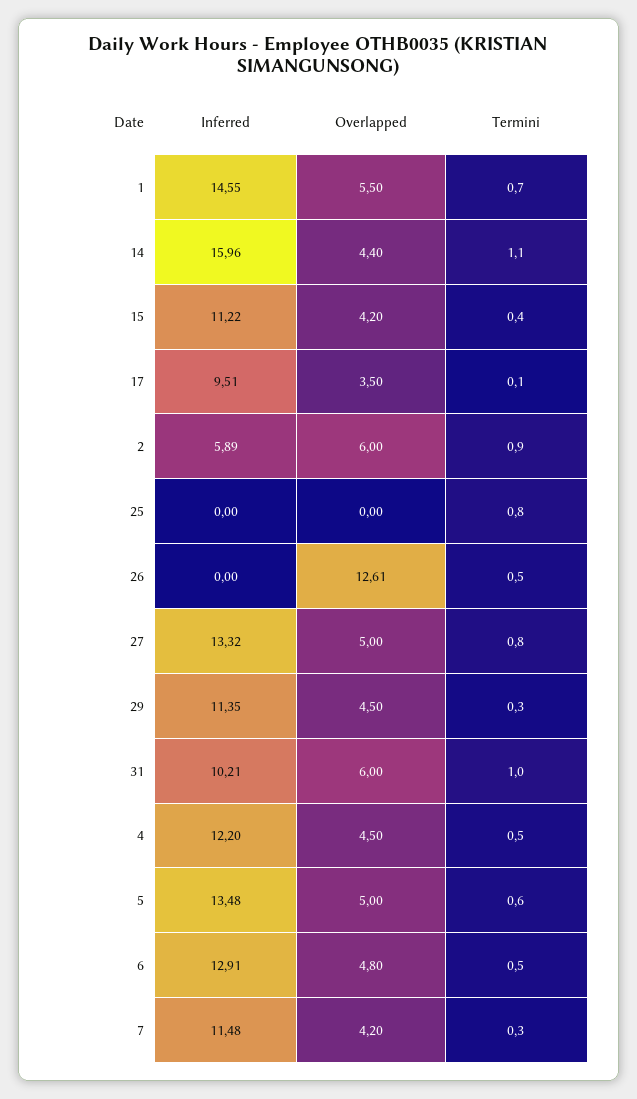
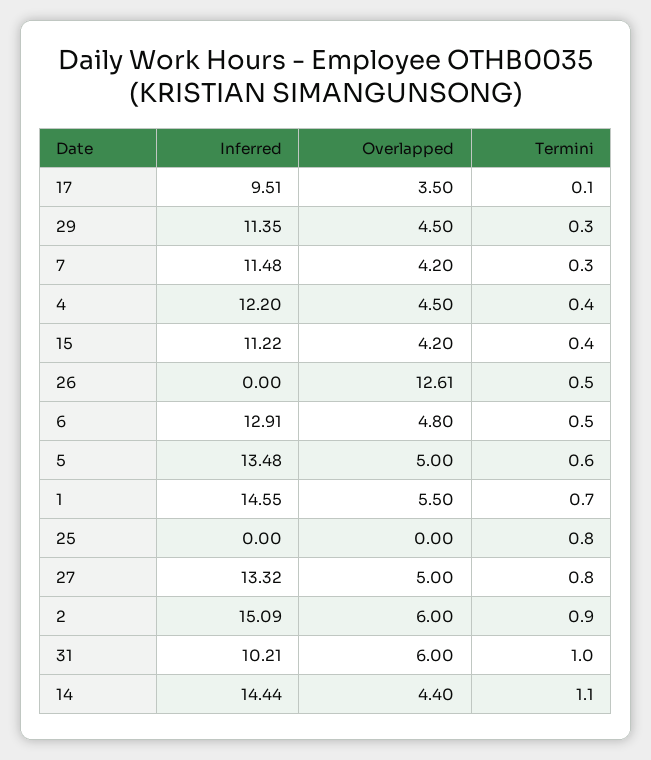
  {
    "Inferred": {
      "1": 14.55,
-     "14": 15.96,
+     "14": 14.44,
      "15": 11.22,
      "17": 9.51,
-     "2": 5.89,
+     "2": 15.09,
      "25": 0,
      "26": 0,
      "27": 13.32,
      "29": 11.35,
      "31": 10.21,
      "4": 12.2,
      "5": 13.48,
      "6": 12.91,
      "7": 11.48
    },
    "Overlapped": {
      "1": 5.5,
      "14": 4.4,
      "15": 4.2,
      "17": 3.5,
      "2": 6,
      "25": 0,
      "26": 12.61,
      "27": 5,
      "29": 4.5,
      "31": 6,
      "4": 4.5,
      "5": 5,
      "6": 4.8,
      "7": 4.2
    },
    "Termini": {
      "1": 0.7,
      "14": 1.1,
      "15": 0.4,
      "17": 0.1,
      "2": 0.9,
      "25": 0.8,
      "26": 0.5,
      "27": 0.8,
      "29": 0.3,
      "31": 1,
-     "4": 0.5,
+     "4": 0.4,
      "5": 0.6,
      "6": 0.5,
      "7": 0.3
    }
  }

